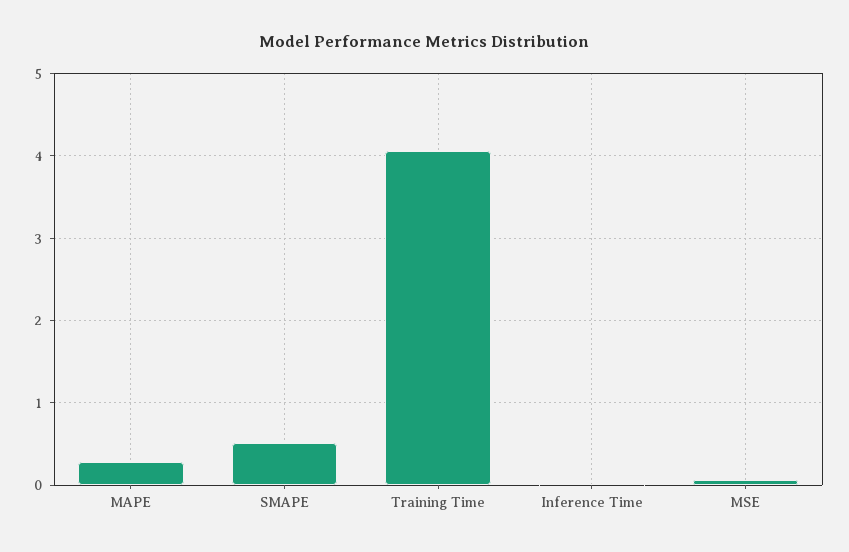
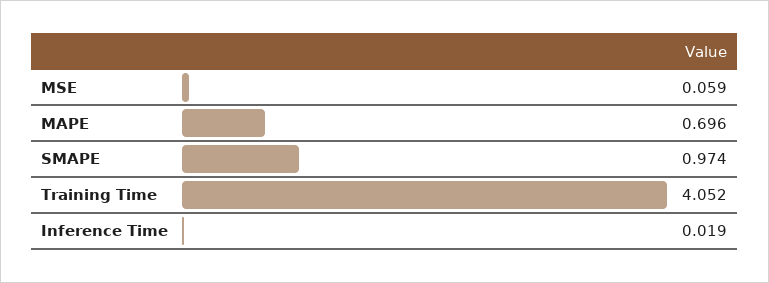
  {
-   "MAPE": 0.3,
+   "MAPE": 0.696,
-   "SMAPE": 0.5,
+   "SMAPE": 0.974,
    "Training Time": 4.052,
    "Inference Time": 0.019,
    "MSE": 0.059
  }

